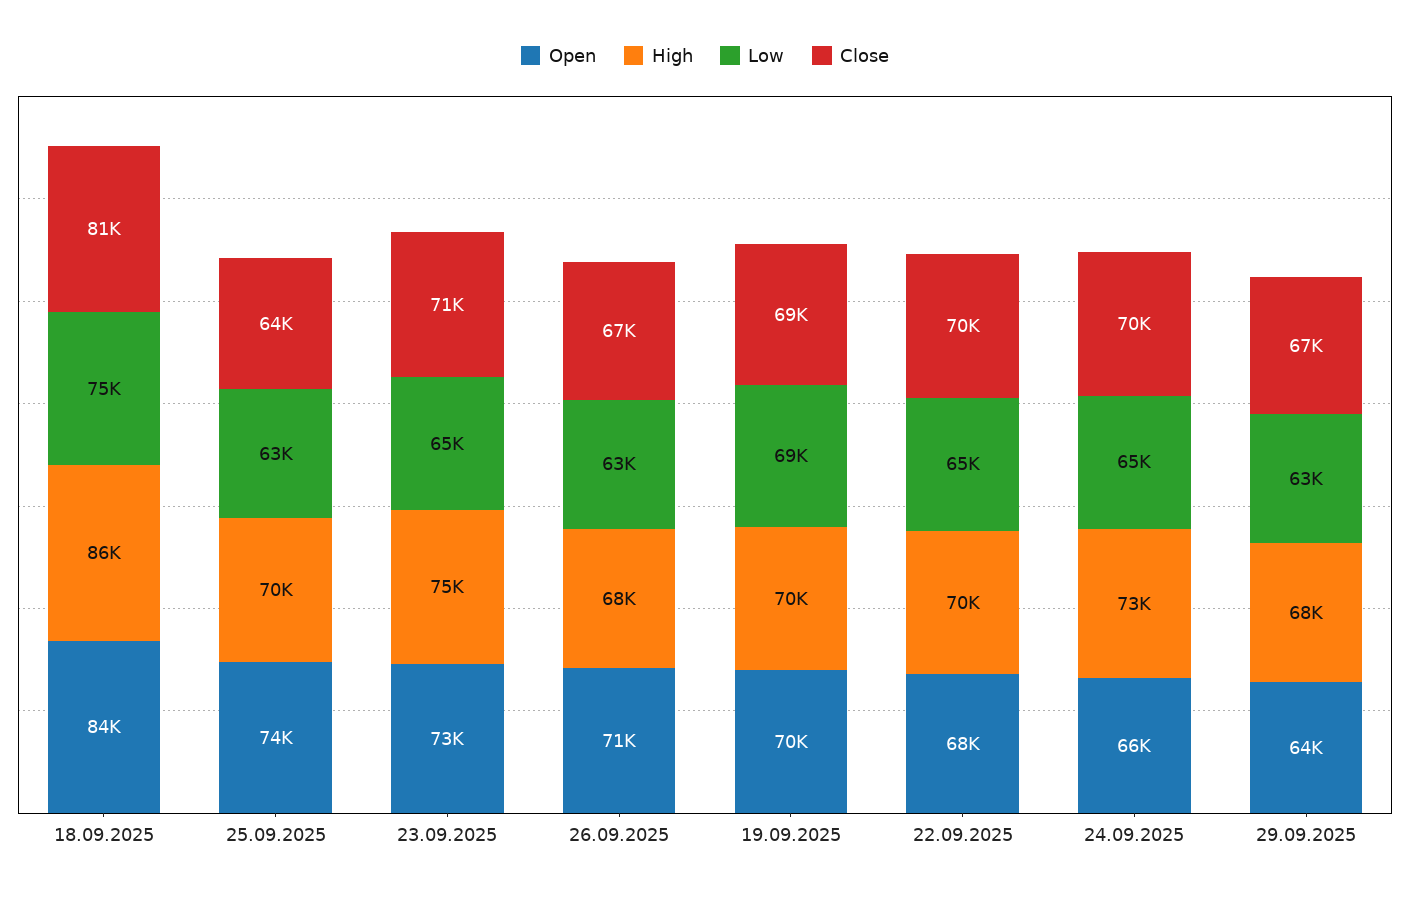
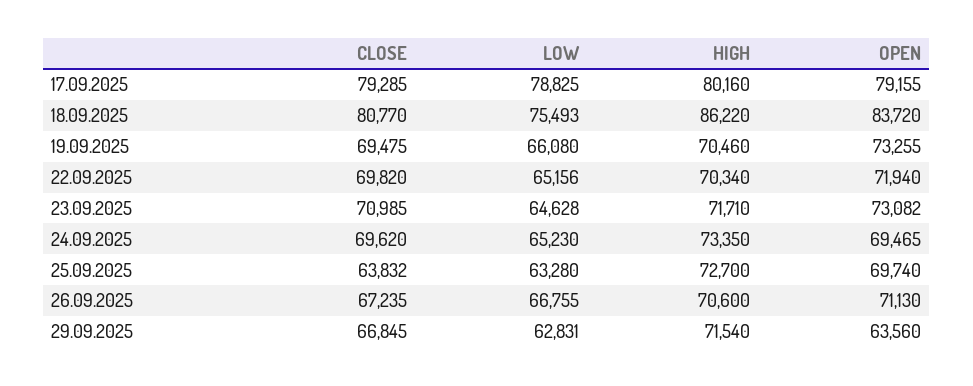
  {
    "Open": {
      "18.09.2025": 83720,
-     "25.09.2025": 74000,
+     "25.09.2025": 69740,
      "23.09.2025": 73082,
      "26.09.2025": 71130,
-     "19.09.2025": 70000,
+     "19.09.2025": 73255,
-     "22.09.2025": 68000,
+     "22.09.2025": 71940,
-     "24.09.2025": 66000,
+     "24.09.2025": 69465,
-     "29.09.2025": 63560
+     "29.09.2025": 63560,
+     "17.09.2025": 79155
    },
    "High": {
      "18.09.2025": 86220,
-     "25.09.2025": 70000,
+     "25.09.2025": 72700,
-     "23.09.2025": 75000,
+     "23.09.2025": 71710,
-     "26.09.2025": 68000,
+     "26.09.2025": 70600,
      "19.09.2025": 70460,
      "22.09.2025": 70340,
      "24.09.2025": 73350,
-     "29.09.2025": 68000
+     "29.09.2025": 71540,
+     "17.09.2025": 80160
    },
    "Low": {
      "18.09.2025": 75493,
      "25.09.2025": 63280,
      "23.09.2025": 64628,
-     "26.09.2025": 63000,
+     "26.09.2025": 66755,
-     "19.09.2025": 69000,
+     "19.09.2025": 66080,
      "22.09.2025": 65156,
      "24.09.2025": 65230,
-     "29.09.2025": 62831
+     "29.09.2025": 62831,
+     "17.09.2025": 78825
    },
    "Close": {
      "18.09.2025": 80770,
      "25.09.2025": 63832,
      "23.09.2025": 70985,
      "26.09.2025": 67235,
      "19.09.2025": 69475,
      "22.09.2025": 69820,
      "24.09.2025": 69620,
-     "29.09.2025": 66845
+     "29.09.2025": 66845,
+     "17.09.2025": 79285
    }
  }

